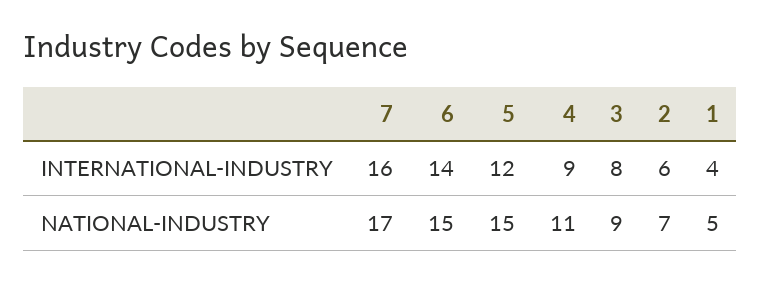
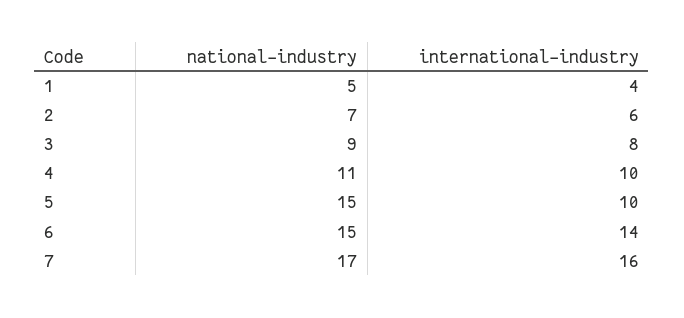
  {
    "7": {
      "INTERNATIONAL-INDUSTRY": 16,
      "NATIONAL-INDUSTRY": 17
    },
    "6": {
      "INTERNATIONAL-INDUSTRY": 14,
      "NATIONAL-INDUSTRY": 15
    },
    "5": {
-     "INTERNATIONAL-INDUSTRY": 12,
+     "INTERNATIONAL-INDUSTRY": 10,
      "NATIONAL-INDUSTRY": 15
    },
    "4": {
-     "INTERNATIONAL-INDUSTRY": 9,
+     "INTERNATIONAL-INDUSTRY": 10,
      "NATIONAL-INDUSTRY": 11
    },
    "3": {
      "INTERNATIONAL-INDUSTRY": 8,
      "NATIONAL-INDUSTRY": 9
    },
    "2": {
      "INTERNATIONAL-INDUSTRY": 6,
      "NATIONAL-INDUSTRY": 7
    },
    "1": {
      "INTERNATIONAL-INDUSTRY": 4,
      "NATIONAL-INDUSTRY": 5
    }
  }

